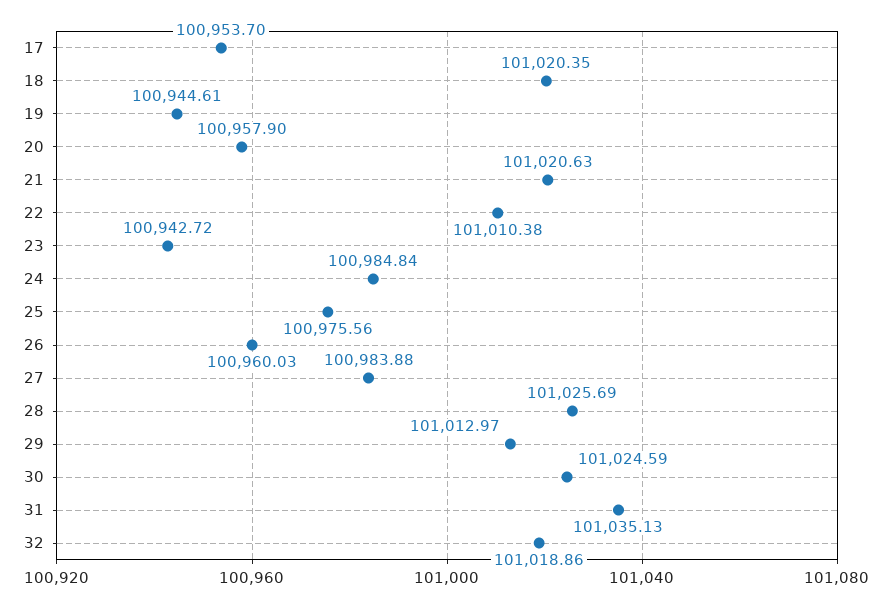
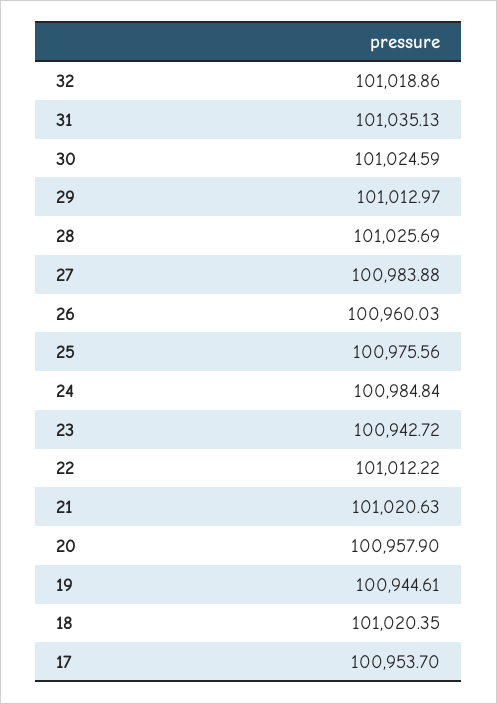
  {
    "17": 100953.7,
    "18": 101020.35,
    "19": 100944.61,
    "20": 100957.9,
    "21": 101020.63,
-   "22": 101010.38,
+   "22": 101012.22,
    "23": 100942.72,
    "24": 100984.84,
    "25": 100975.56,
    "26": 100960.03,
    "27": 100983.88,
    "28": 101025.69,
    "29": 101012.97,
    "30": 101024.59,
    "31": 101035.13,
    "32": 101018.86
  }

